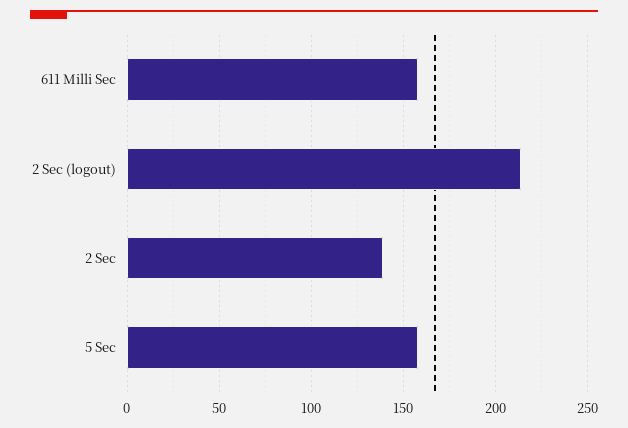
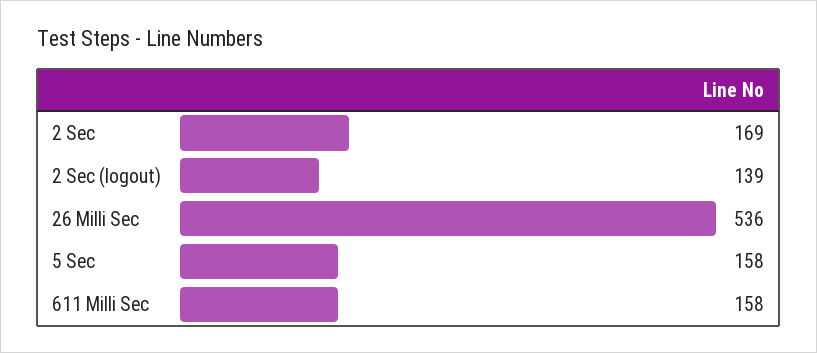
  {
    "611 Milli Sec": 158,
-   "2 Sec (logout)": 215,
+   "2 Sec (logout)": 139,
-   "2 Sec": 140,
+   "2 Sec": 169,
-   "5 Sec": 158
+   "5 Sec": 158,
+   "26 Milli Sec": 536
  }

